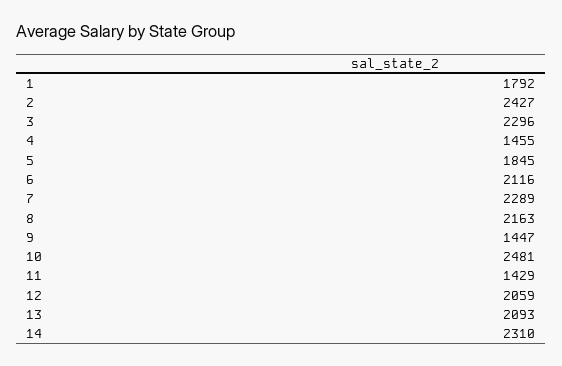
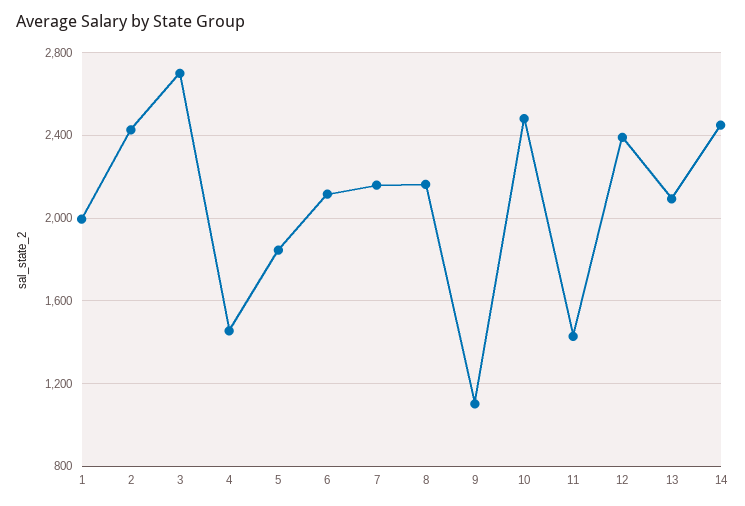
  {
-   "1": 1792,
+   "1": 2000,
    "2": 2427,
-   "3": 2296,
+   "3": 2700,
    "4": 1455,
    "5": 1845,
    "6": 2116,
-   "7": 2289,
+   "7": 2150,
    "8": 2163,
-   "9": 1447,
+   "9": 1100,
    "10": 2481,
    "11": 1429,
-   "12": 2059,
+   "12": 2400,
    "13": 2093,
-   "14": 2310
+   "14": 2450
  }

